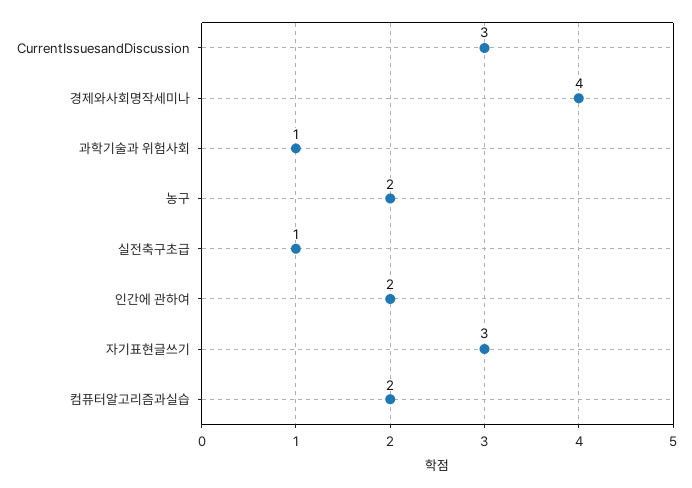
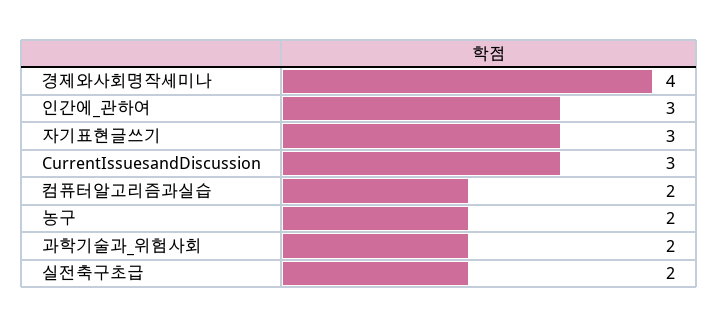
  {
    "CurrentIssuesandDiscussion": 3,
    "경제와사회명작세미나": 4,
-   "과학기술과 위험사회": 1,
+   "과학기술과 위험사회": 2,
    "농구": 2,
-   "실전축구초급": 1,
+   "실전축구초급": 2,
-   "인간에 관하여": 2,
+   "인간에 관하여": 3,
    "자기표현글쓰기": 3,
    "컴퓨터알고리즘과실습": 2
  }

